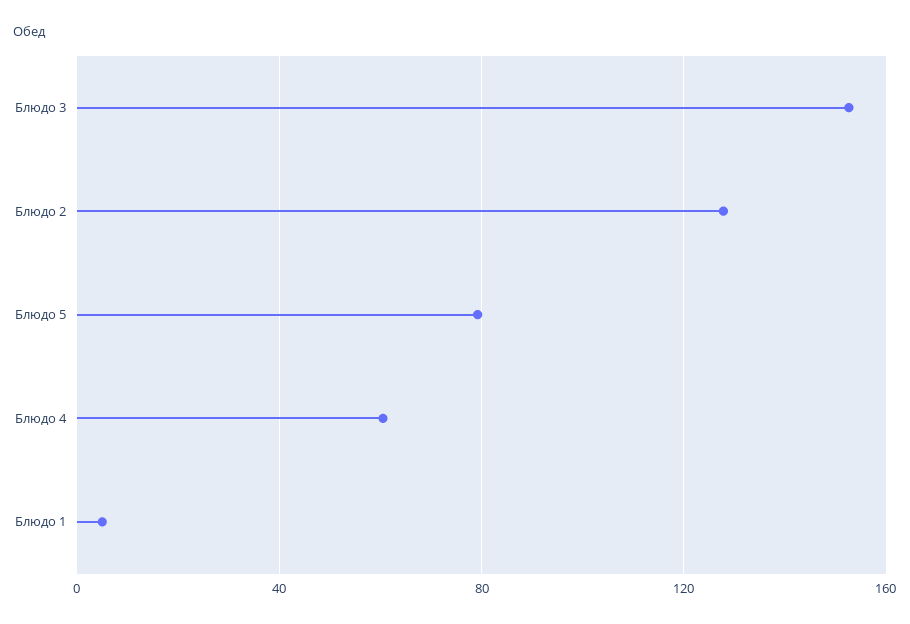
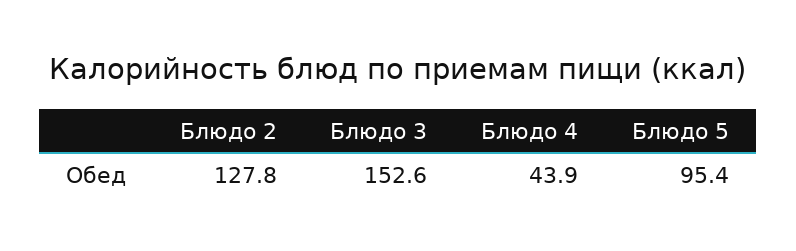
  {
    "Блюдо 3": 152.6,
    "Блюдо 2": 127.8,
-   "Блюдо 5": 80,
+   "Блюдо 5": 95.4,
-   "Блюдо 4": 60,
+   "Блюдо 4": 43.9
-   "Блюдо 1": 5
  }

